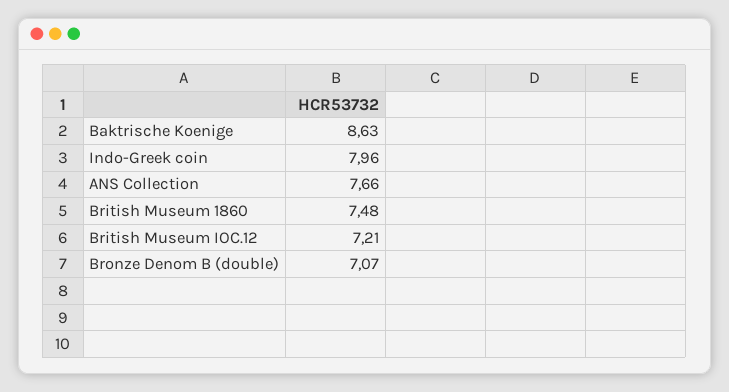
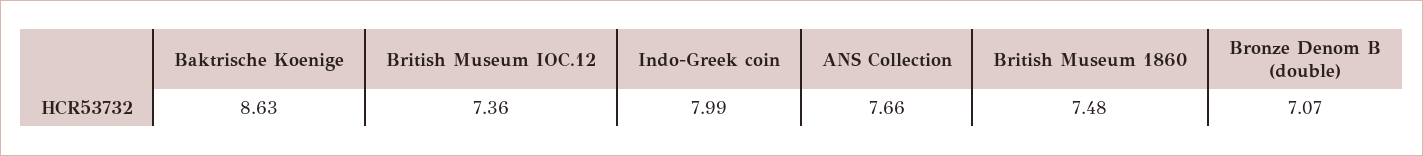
  {
    "Baktrische Koenige": 8.63,
-   "Indo-Greek coin": 7.96,
+   "Indo-Greek coin": 7.99,
    "ANS Collection": 7.66,
    "British Museum 1860": 7.48,
-   "British Museum IOC.12": 7.21,
+   "British Museum IOC.12": 7.36,
    "Bronze Denom B (double)": 7.07
  }

